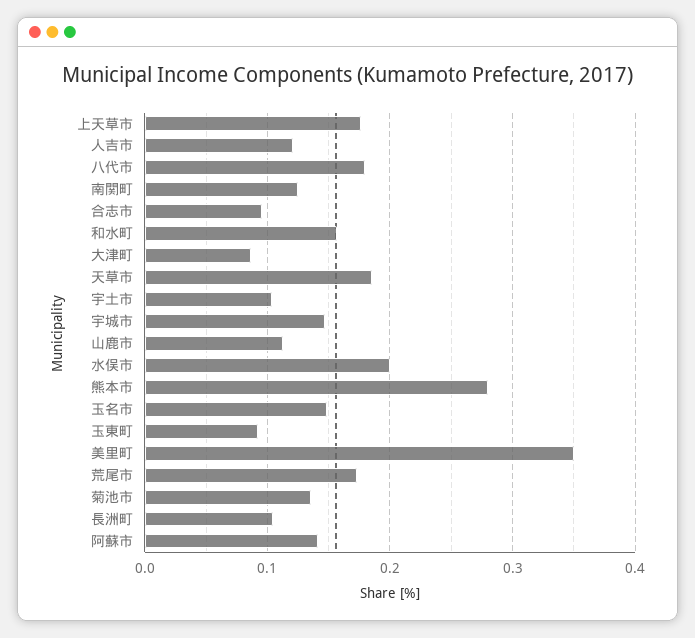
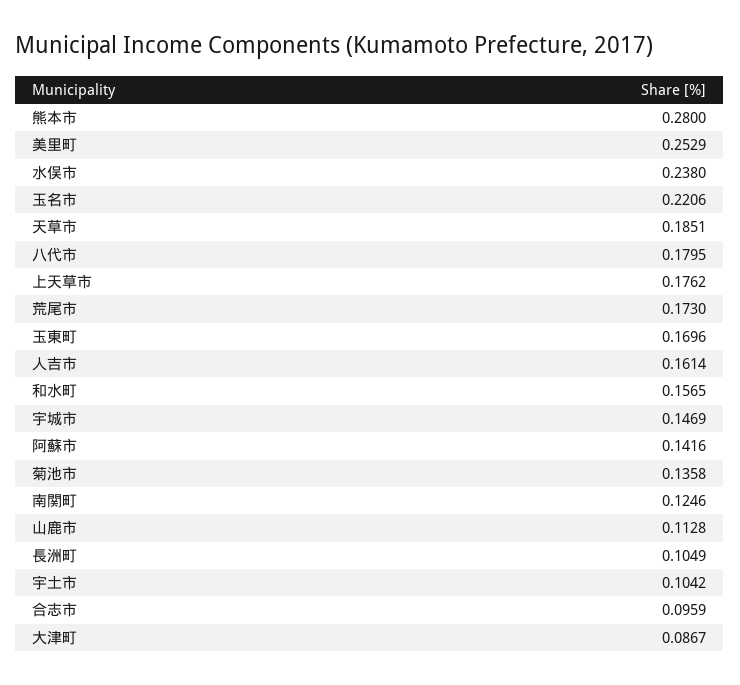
  {
    "上天草市": 0.1762,
-   "人吉市": 0.12,
+   "人吉市": 0.1614,
    "八代市": 0.1795,
    "南関町": 0.1246,
    "合志市": 0.0959,
    "和水町": 0.1565,
    "大津町": 0.0867,
    "天草市": 0.1851,
    "宇土市": 0.1042,
    "宇城市": 0.1469,
    "山鹿市": 0.1128,
-   "水俣市": 0.2,
+   "水俣市": 0.238,
    "熊本市": 0.28,
-   "玉名市": 0.15,
+   "玉名市": 0.2206,
-   "玉東町": 0.09,
+   "玉東町": 0.1696,
-   "美里町": 0.35,
+   "美里町": 0.2529,
    "荒尾市": 0.173,
    "菊池市": 0.1358,
    "長洲町": 0.1049,
    "阿蘇市": 0.1416
  }

